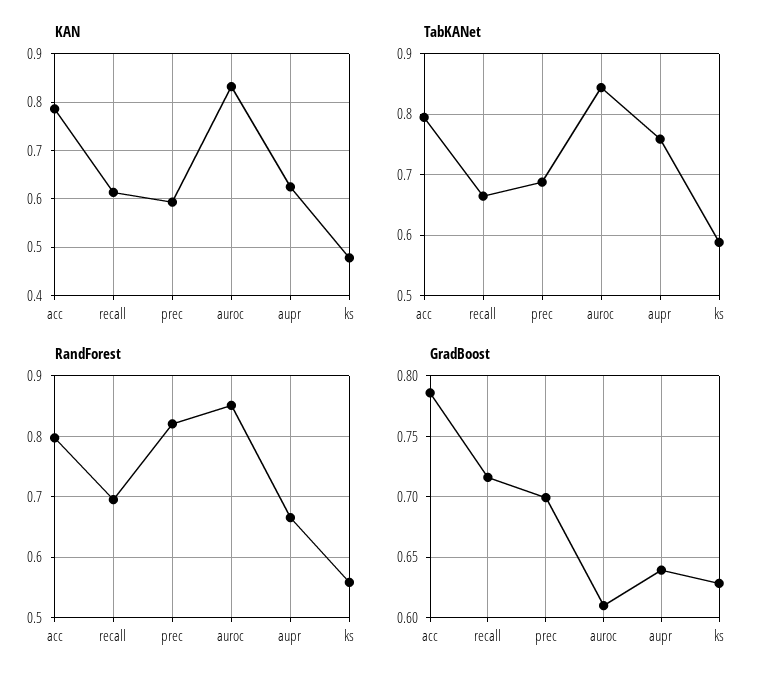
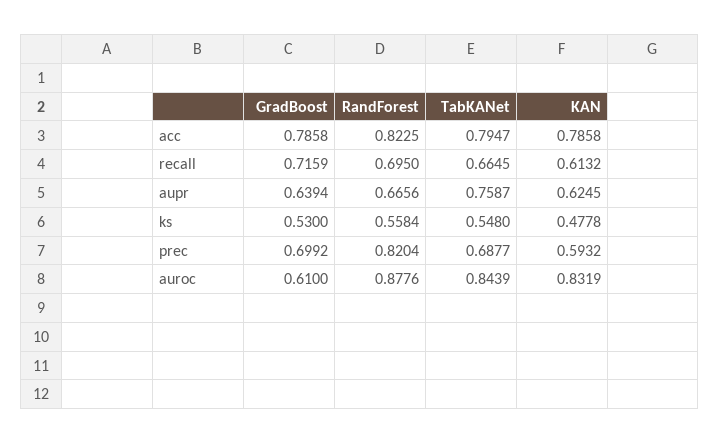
  {
    "KAN": {
      "acc": 0.7858,
      "recall": 0.6132,
      "prec": 0.5932,
      "auroc": 0.8319,
      "aupr": 0.6245,
      "ks": 0.4778
    },
    "TabKANet": {
      "acc": 0.7947,
      "recall": 0.6645,
      "prec": 0.6877,
      "auroc": 0.8439,
      "aupr": 0.7587,
-     "ks": 0.59
+     "ks": 0.548
    },
    "RandForest": {
-     "acc": 0.8,
+     "acc": 0.8225,
      "recall": 0.695,
      "prec": 0.8204,
-     "auroc": 0.85,
+     "auroc": 0.8776,
      "aupr": 0.6656,
      "ks": 0.5584
    },
    "GradBoost": {
      "acc": 0.7858,
      "recall": 0.7159,
      "prec": 0.6992,
      "auroc": 0.61,
      "aupr": 0.6394,
-     "ks": 0.63
+     "ks": 0.53
    }
  }

